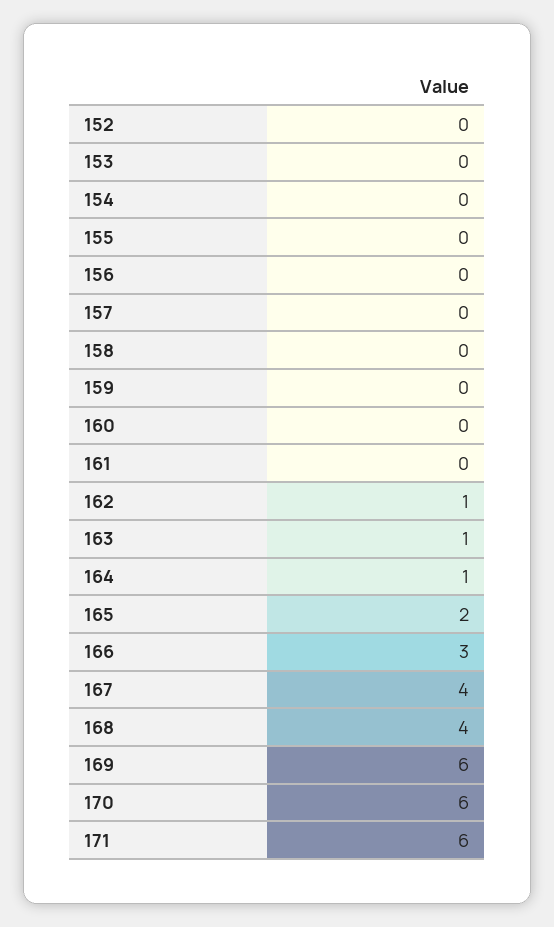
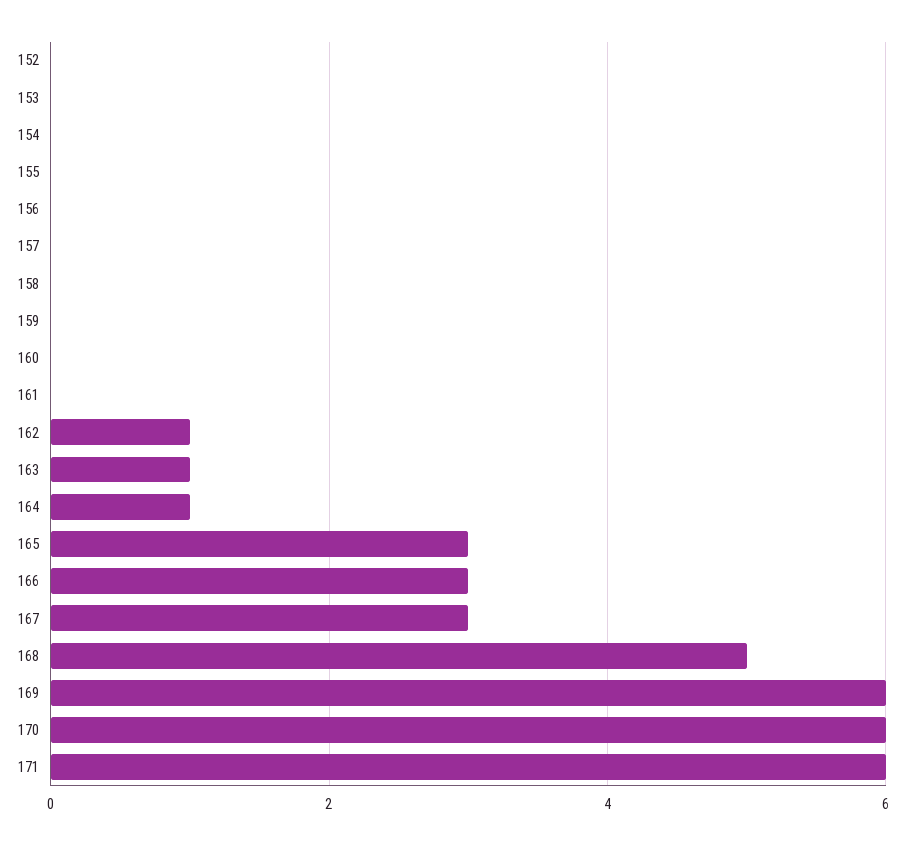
  {
    "152": 0,
    "153": 0,
    "154": 0,
    "155": 0,
    "156": 0,
    "157": 0,
    "158": 0,
    "159": 0,
    "160": 0,
    "161": 0,
    "162": 1,
    "163": 1,
    "164": 1,
-   "165": 2,
+   "165": 3,
    "166": 3,
-   "167": 4,
+   "167": 3,
-   "168": 4,
+   "168": 5,
    "169": 6,
    "170": 6,
    "171": 6
  }

